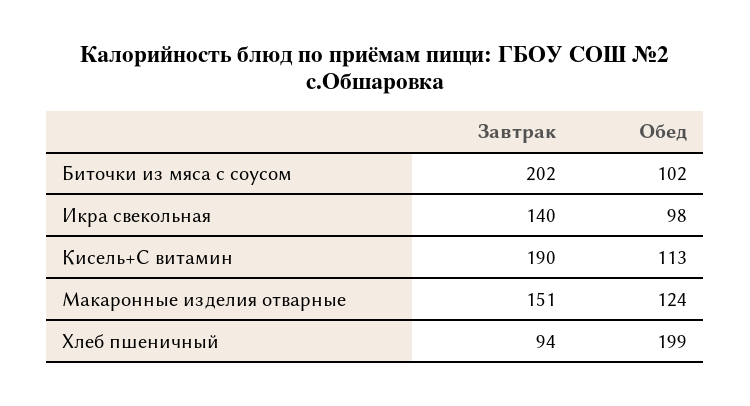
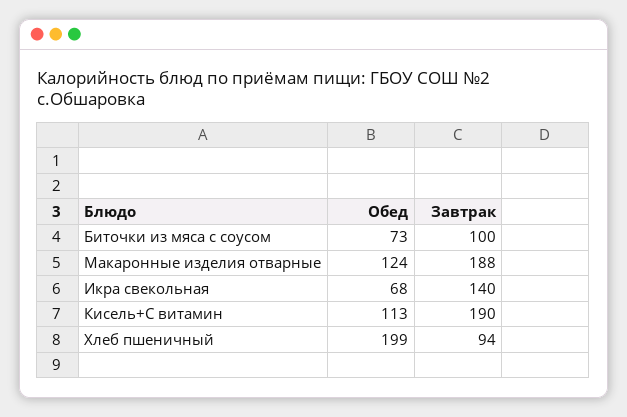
  {
    "Завтрак": {
-     "Биточки из мяса с соусом": 202,
+     "Биточки из мяса с соусом": 100,
      "Икра свекольная": 140,
      "Кисель+С витамин": 190,
-     "Макаронные изделия отварные": 151,
+     "Макаронные изделия отварные": 188,
      "Хлеб пшеничный": 94
    },
    "Обед": {
-     "Биточки из мяса с соусом": 102,
+     "Биточки из мяса с соусом": 73,
-     "Икра свекольная": 98,
+     "Икра свекольная": 68,
      "Кисель+С витамин": 113,
      "Макаронные изделия отварные": 124,
      "Хлеб пшеничный": 199
    }
  }

